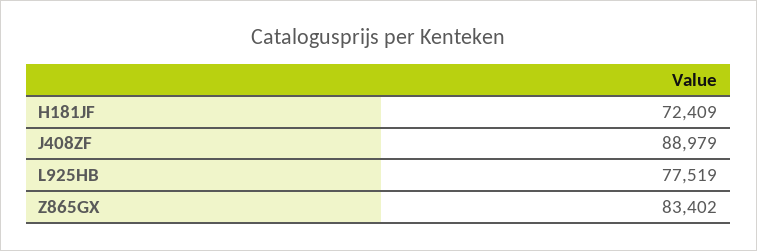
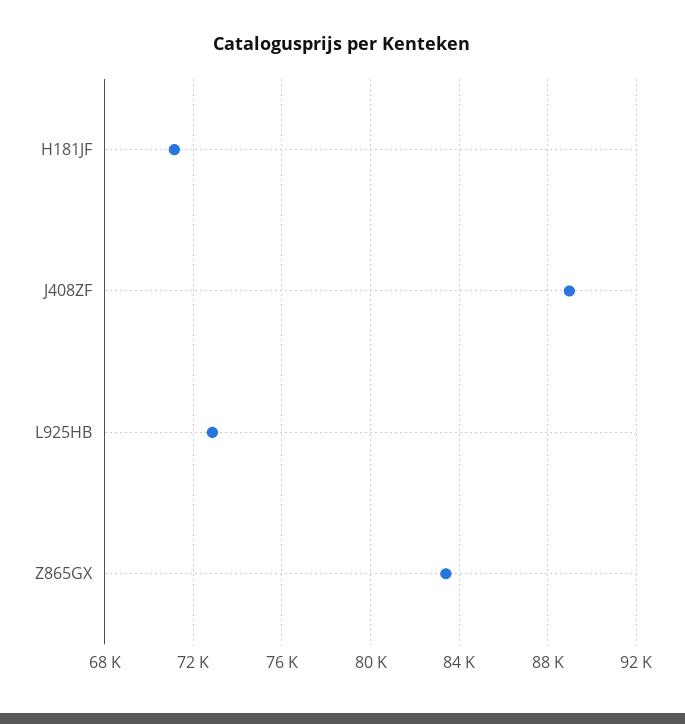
  {
-   "H181JF": 72409,
+   "H181JF": 71000,
    "J408ZF": 88979,
-   "L925HB": 77519,
+   "L925HB": 73000,
    "Z865GX": 83402
  }

